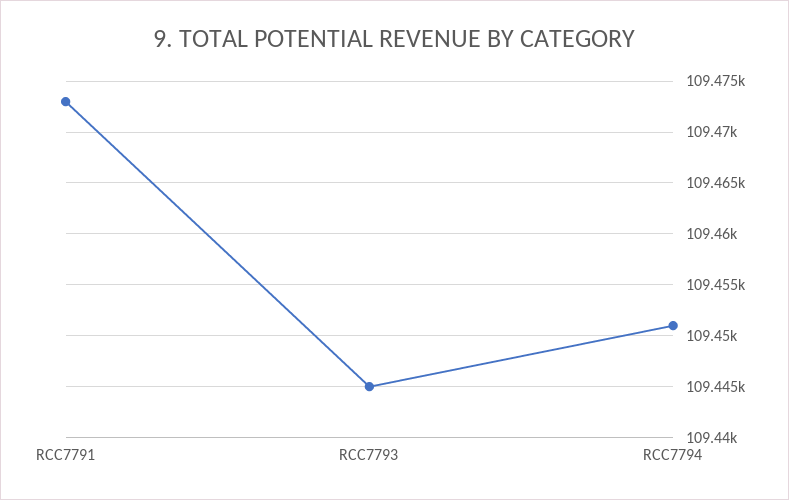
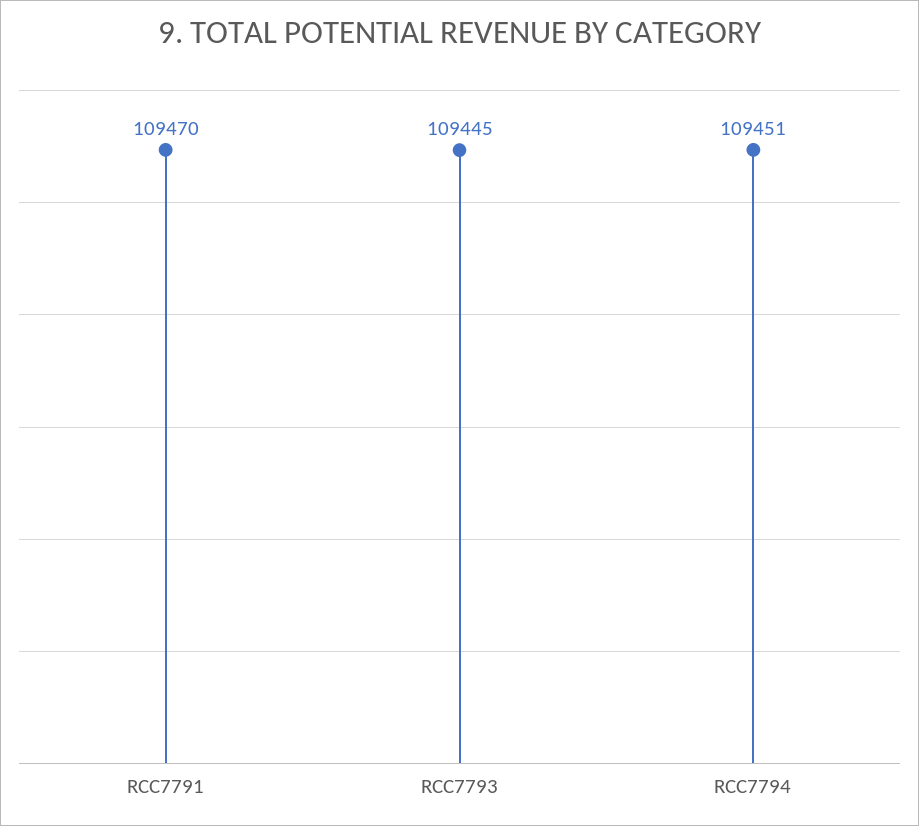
  {
-   "RCC7791": 109473,
+   "RCC7791": 109470,
    "RCC7793": 109445,
    "RCC7794": 109451
  }

